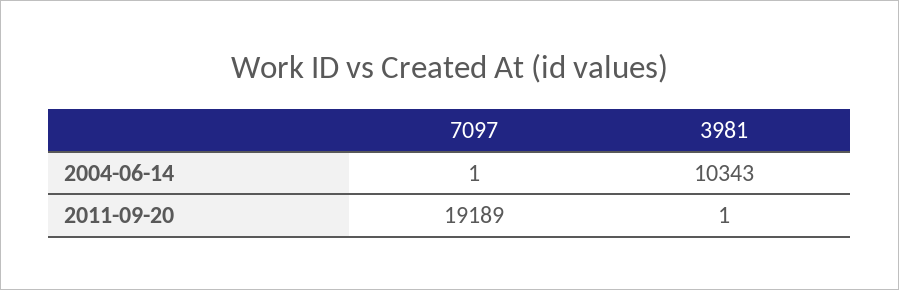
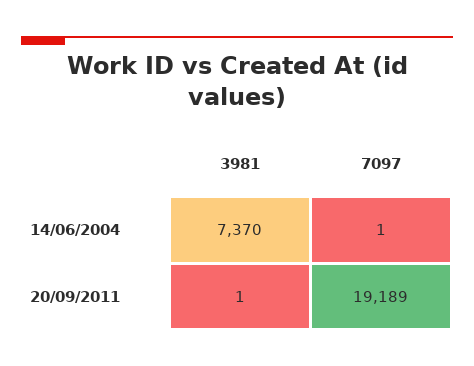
  {
    "7097": {
      "2004-06-14": 1,
      "2011-09-20": 19189
    },
    "3981": {
-     "2004-06-14": 10343,
+     "2004-06-14": 7370,
      "2011-09-20": 1
    }
  }

